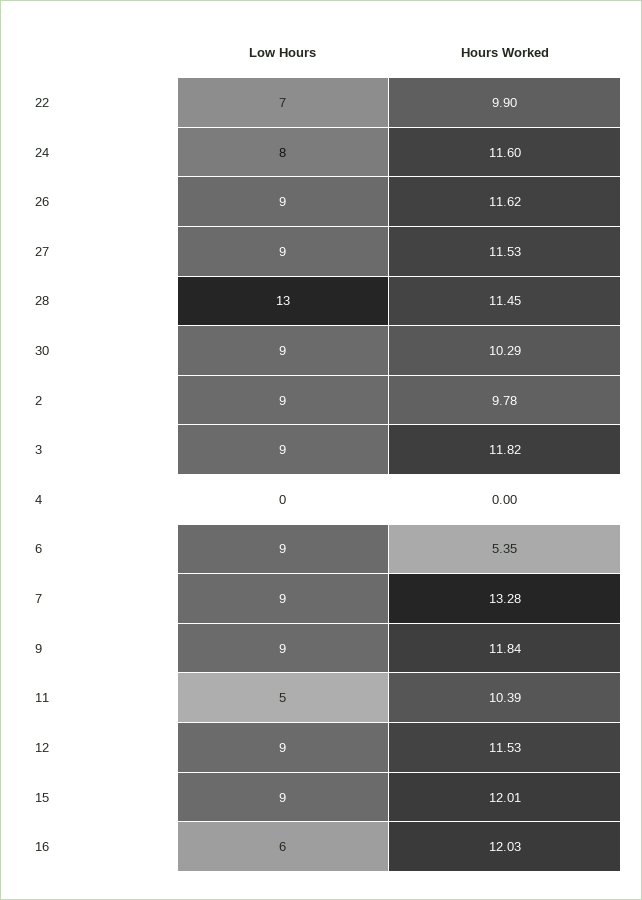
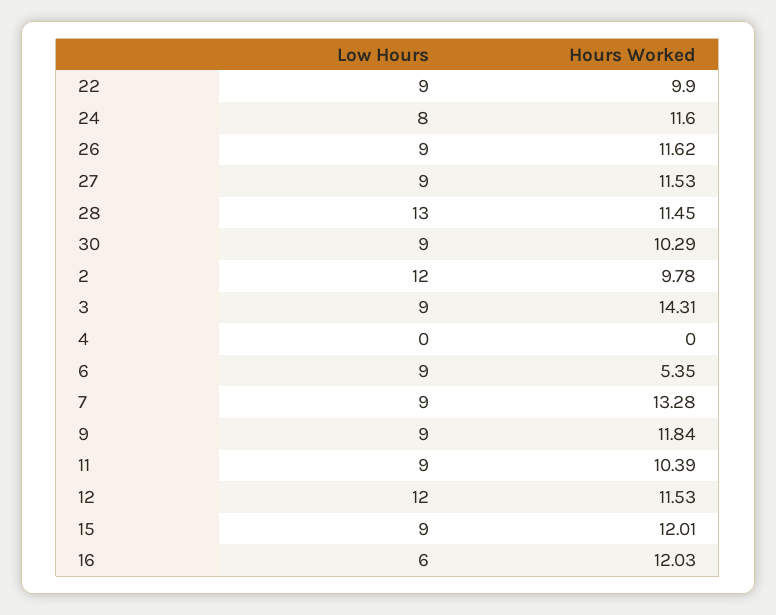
  {
    "Low Hours": {
-     "22": 7,
+     "22": 9,
      "24": 8,
      "26": 9,
      "27": 9,
      "28": 13,
      "30": 9,
-     "2": 9,
+     "2": 12,
      "3": 9,
      "4": 0,
      "6": 9,
      "7": 9,
      "9": 9,
-     "11": 5,
+     "11": 9,
-     "12": 9,
+     "12": 12,
      "15": 9,
      "16": 6
    },
    "Hours Worked": {
      "22": 9.9,
      "24": 11.6,
      "26": 11.62,
      "27": 11.53,
      "28": 11.45,
      "30": 10.29,
      "2": 9.78,
-     "3": 11.82,
+     "3": 14.31,
      "4": 0,
      "6": 5.35,
      "7": 13.28,
      "9": 11.84,
      "11": 10.39,
      "12": 11.53,
      "15": 12.01,
      "16": 12.03
    }
  }

